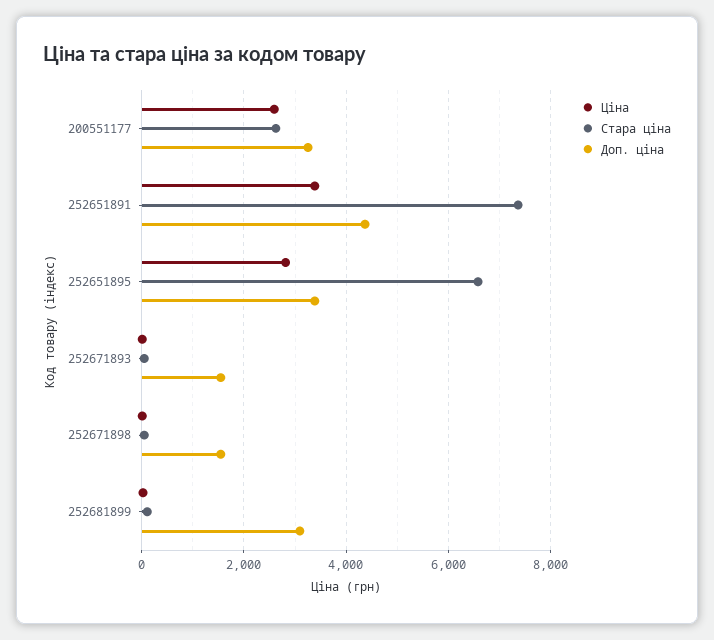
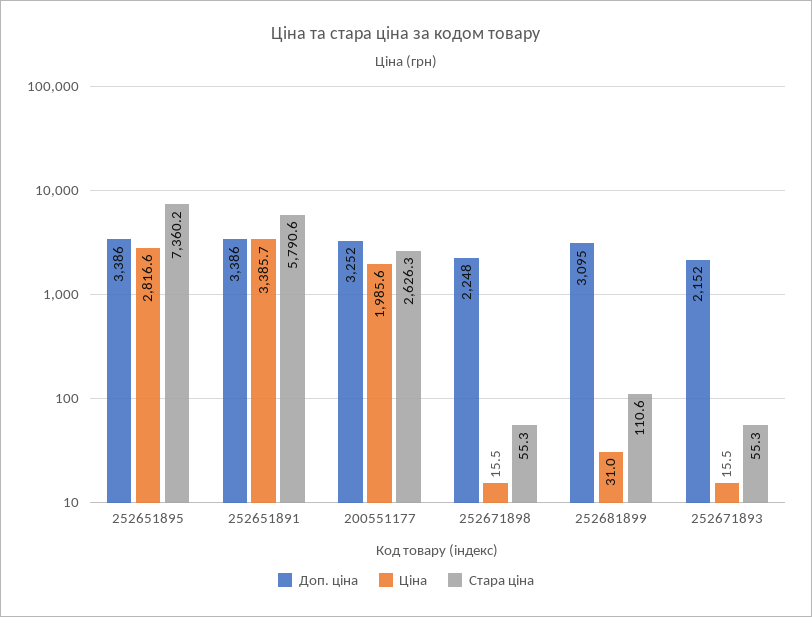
  {
    "Ціна": {
-     "200551177": 2600,
+     "200551177": 1985.6,
      "252651891": 3385.7,
      "252651895": 2816.6,
      "252671893": 15.5,
      "252671898": 15.5,
      "252681899": 31
    },
    "Стара ціна": {
      "200551177": 2626.3,
-     "252651891": 7400,
+     "252651891": 5790.6,
-     "252651895": 6600,
+     "252651895": 7360.2,
      "252671893": 55.3,
      "252671898": 55.3,
      "252681899": 110.6
    },
    "Доп. ціна": {
      "200551177": 3252,
-     "252651891": 4400,
+     "252651891": 3386,
      "252651895": 3386,
-     "252671893": 1600,
+     "252671893": 2152,
-     "252671898": 1600,
+     "252671898": 2248,
      "252681899": 3095
    }
  }

